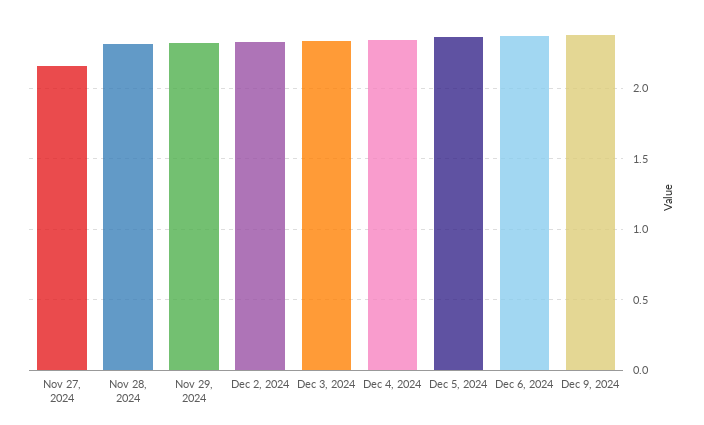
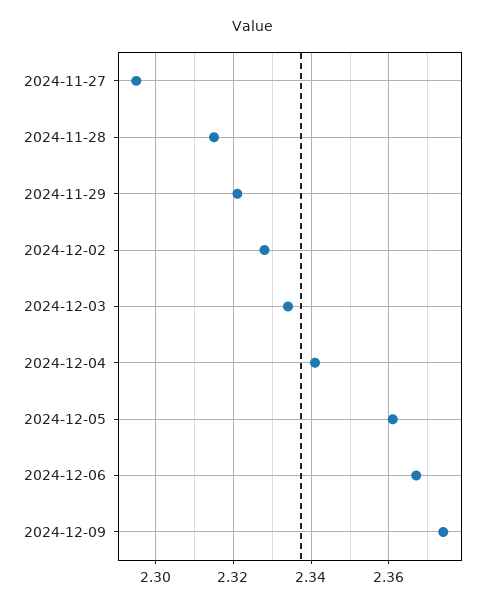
  {
-   "Nov 27, 2024": 2.15,
+   "Nov 27, 2024": 2.295,
    "Nov 28, 2024": 2.315,
    "Nov 29, 2024": 2.32,
    "Dec 2, 2024": 2.33,
    "Dec 3, 2024": 2.335,
    "Dec 4, 2024": 2.34,
    "Dec 5, 2024": 2.36,
    "Dec 6, 2024": 2.365,
    "Dec 9, 2024": 2.375
  }

